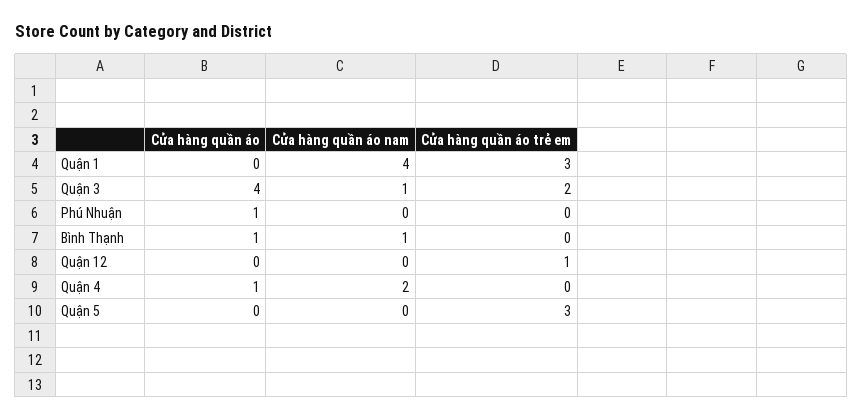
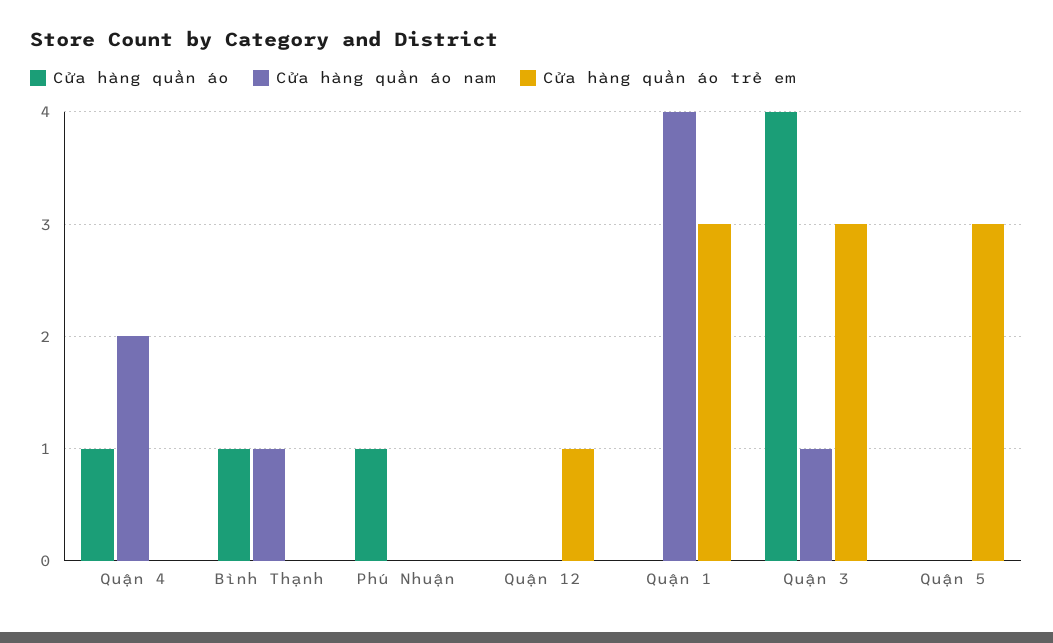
  {
    "Cửa hàng quần áo": {
      "Quận 1": 0,
      "Quận 3": 4,
      "Phú Nhuận": 1,
      "Bình Thạnh": 1,
      "Quận 12": 0,
      "Quận 4": 1,
      "Quận 5": 0
    },
    "Cửa hàng quần áo nam": {
      "Quận 1": 4,
      "Quận 3": 1,
      "Phú Nhuận": 0,
      "Bình Thạnh": 1,
      "Quận 12": 0,
      "Quận 4": 2,
      "Quận 5": 0
    },
    "Cửa hàng quần áo trẻ em": {
      "Quận 1": 3,
-     "Quận 3": 2,
+     "Quận 3": 3,
      "Phú Nhuận": 0,
      "Bình Thạnh": 0,
      "Quận 12": 1,
      "Quận 4": 0,
      "Quận 5": 3
    }
  }

